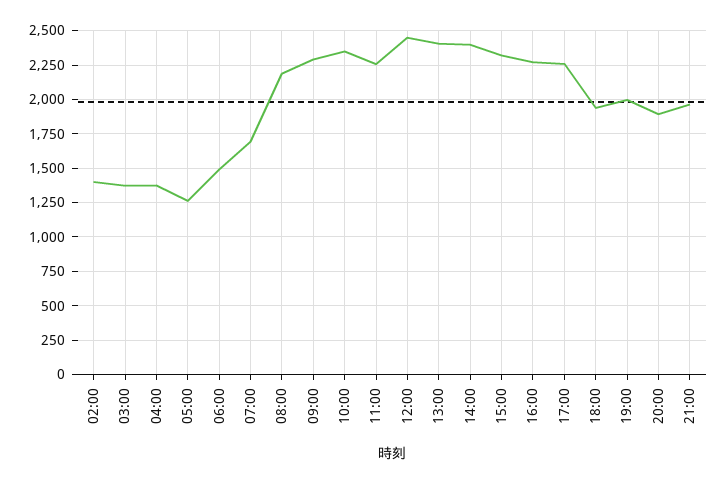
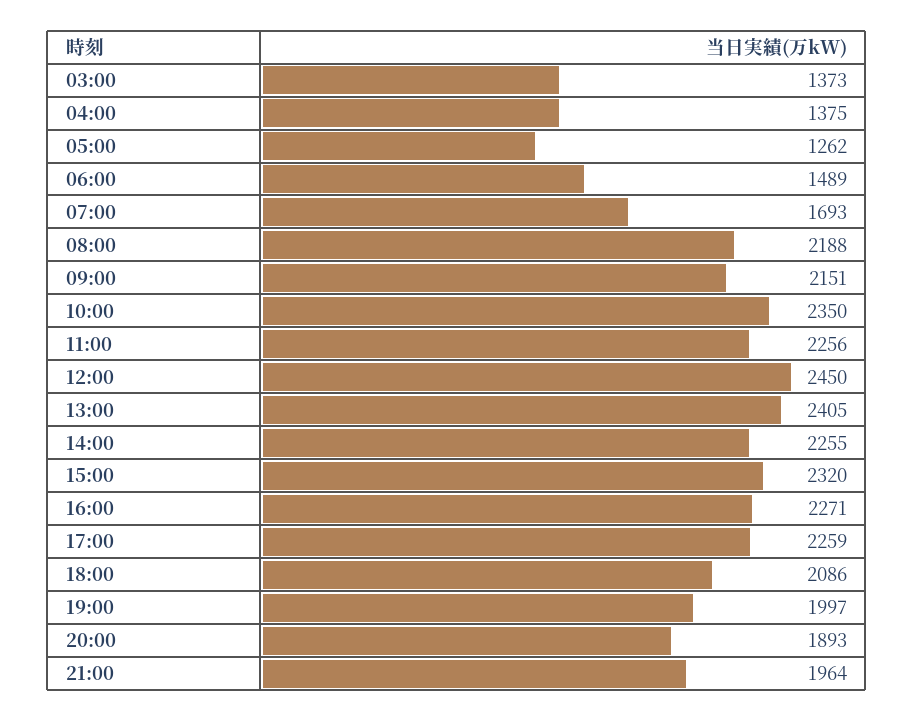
  {
-   "02:00": 1400,
    "03:00": 1373,
    "04:00": 1375,
    "05:00": 1262,
    "06:00": 1489,
    "07:00": 1693,
    "08:00": 2188,
-   "09:00": 2300,
+   "09:00": 2151,
    "10:00": 2350,
    "11:00": 2256,
    "12:00": 2450,
    "13:00": 2405,
-   "14:00": 2400,
+   "14:00": 2255,
    "15:00": 2320,
    "16:00": 2271,
    "17:00": 2259,
-   "18:00": 1950,
+   "18:00": 2086,
    "19:00": 1997,
    "20:00": 1893,
    "21:00": 1964
  }

